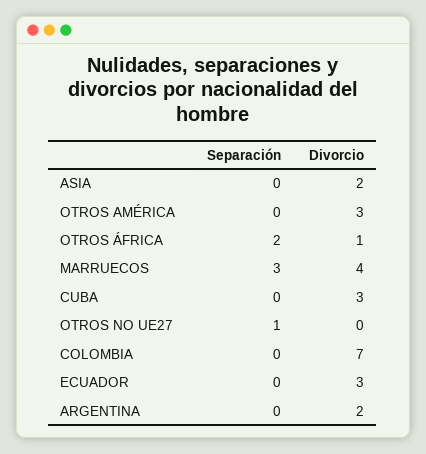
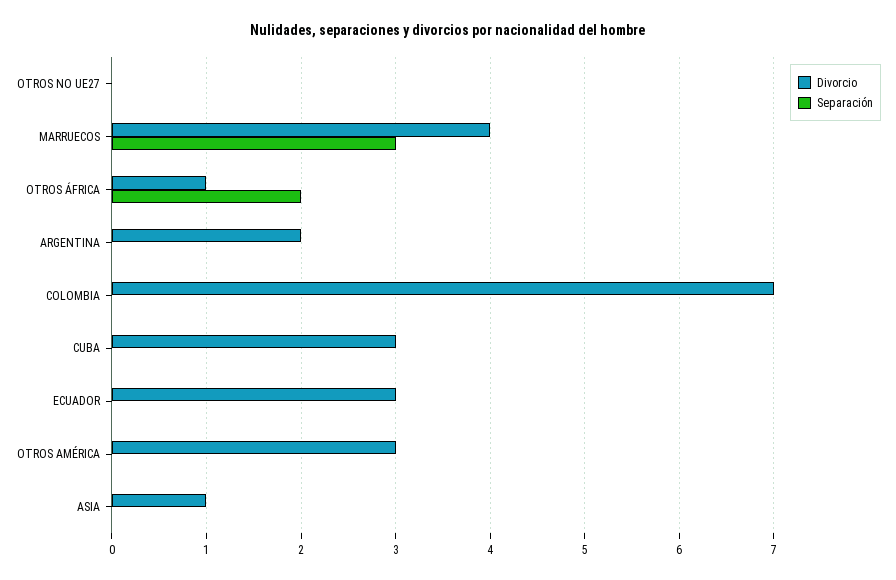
  {
    "Separación": {
      "ASIA": 0,
      "OTROS AMÉRICA": 0,
      "OTROS ÁFRICA": 2,
      "MARRUECOS": 3,
      "CUBA": 0,
-     "OTROS NO UE27": 1,
+     "OTROS NO UE27": 0,
      "COLOMBIA": 0,
      "ECUADOR": 0,
      "ARGENTINA": 0
    },
    "Divorcio": {
-     "ASIA": 2,
+     "ASIA": 1,
      "OTROS AMÉRICA": 3,
      "OTROS ÁFRICA": 1,
      "MARRUECOS": 4,
      "CUBA": 3,
      "OTROS NO UE27": 0,
      "COLOMBIA": 7,
      "ECUADOR": 3,
      "ARGENTINA": 2
    }
  }

